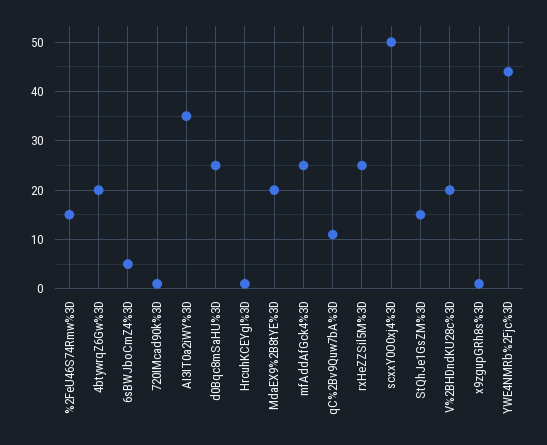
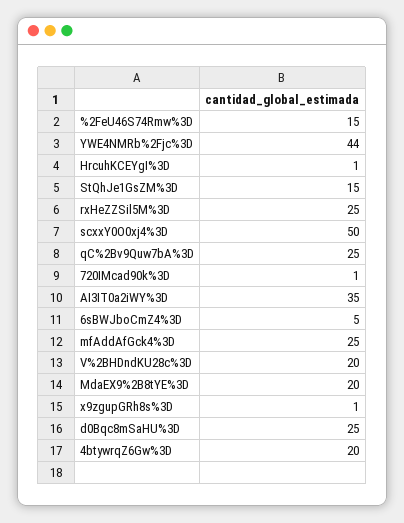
  {
    "%2FeU46S74Rmw%3D": 15,
    "4btywrqZ6Gw%3D": 20,
    "6sBWJboCmZ4%3D": 5,
    "720IMcad90k%3D": 1,
    "AI3IT0a2iWY%3D": 35,
    "d0Bqc8mSaHU%3D": 25,
    "HrcuhKCEYgI%3D": 1,
    "MdaEX9%2B8tYE%3D": 20,
    "mfAddAfGck4%3D": 25,
-   "qC%2Bv9Quw7bA%3D": 10,
+   "qC%2Bv9Quw7bA%3D": 25,
    "rxHeZZSil5M%3D": 25,
    "scxxY0O0xj4%3D": 50,
    "StQhJe1GsZM%3D": 15,
    "V%2BHDndKU28c%3D": 20,
    "x9zgupGRh8s%3D": 1,
    "YWE4NMRb%2Fjc%3D": 44
  }

